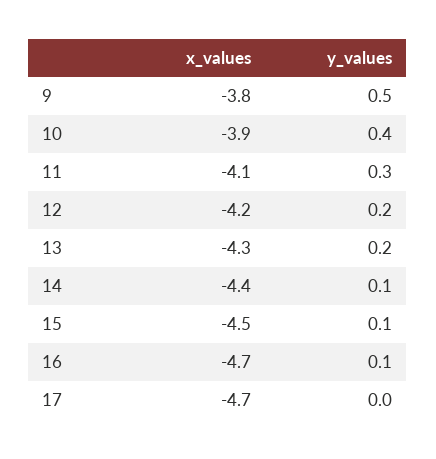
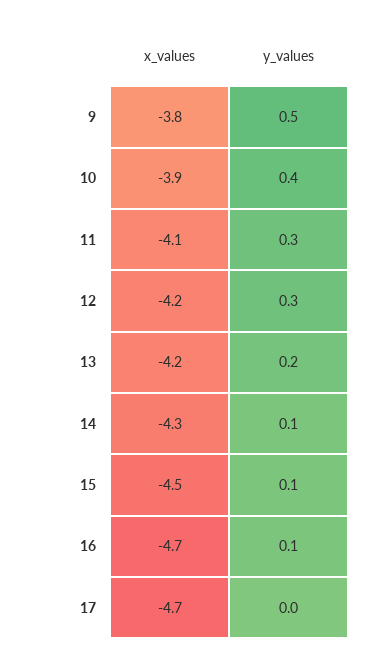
  {
    "x_values": {
      "9": -3.8,
      "10": -3.9,
      "11": -4.1,
      "12": -4.2,
-     "13": -4.3,
+     "13": -4.2,
-     "14": -4.4,
+     "14": -4.3,
      "15": -4.5,
      "16": -4.7,
      "17": -4.7
    },
    "y_values": {
      "9": 0.5,
      "10": 0.4,
      "11": 0.3,
-     "12": 0.2,
+     "12": 0.3,
      "13": 0.2,
      "14": 0.1,
      "15": 0.1,
      "16": 0.1,
      "17": 0
    }
  }

